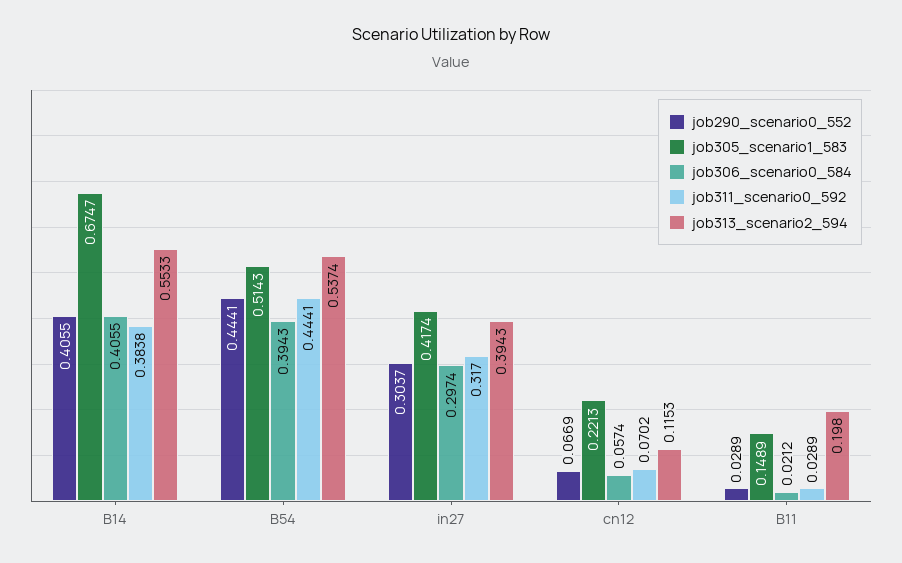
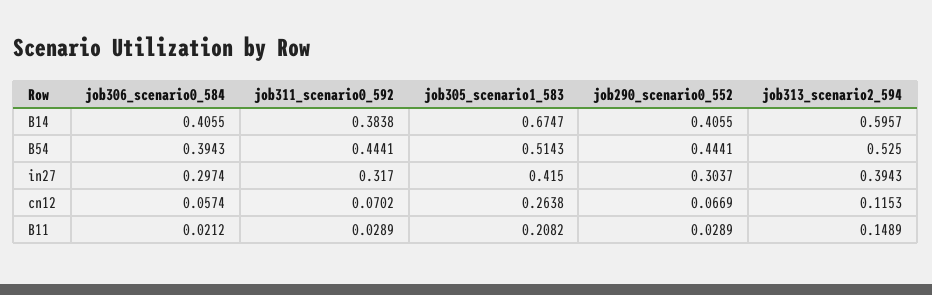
  {
    "job290_scenario0_552": {
      "B14": 0.4055,
      "B54": 0.4441,
      "in27": 0.3037,
      "cn12": 0.0669,
      "B11": 0.0289
    },
    "job305_scenario1_583": {
      "B14": 0.6747,
      "B54": 0.5143,
-     "in27": 0.4174,
+     "in27": 0.415,
-     "cn12": 0.2213,
+     "cn12": 0.2638,
-     "B11": 0.1489
+     "B11": 0.2082
    },
    "job306_scenario0_584": {
      "B14": 0.4055,
      "B54": 0.3943,
      "in27": 0.2974,
      "cn12": 0.0574,
      "B11": 0.0212
    },
    "job311_scenario0_592": {
      "B14": 0.3838,
      "B54": 0.4441,
      "in27": 0.317,
      "cn12": 0.0702,
      "B11": 0.0289
    },
    "job313_scenario2_594": {
-     "B14": 0.5533,
+     "B14": 0.5957,
-     "B54": 0.5374,
+     "B54": 0.525,
      "in27": 0.3943,
      "cn12": 0.1153,
-     "B11": 0.198
+     "B11": 0.1489
    }
  }

